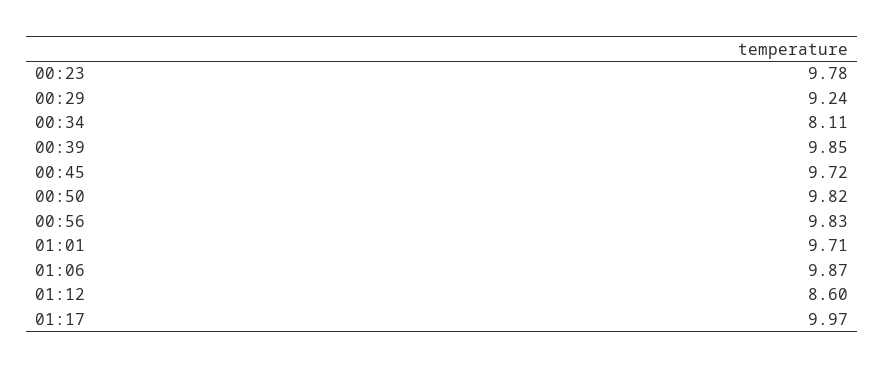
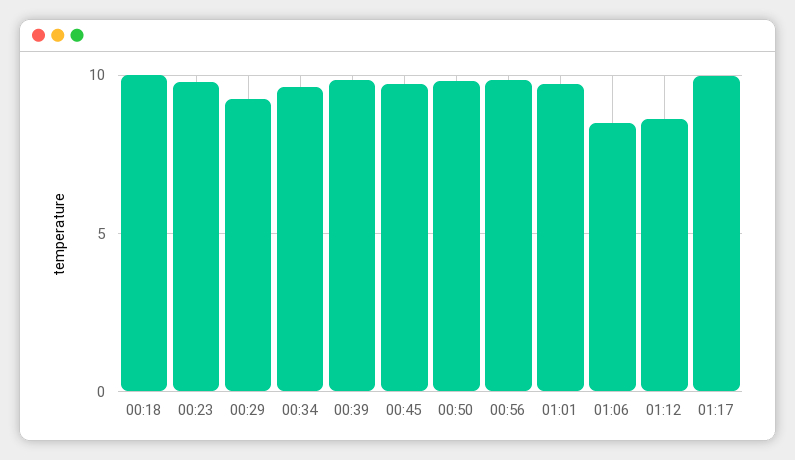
  {
    "00:23": 9.78,
    "00:29": 9.24,
-   "00:34": 8.11,
+   "00:34": 9.5,
    "00:39": 9.85,
    "00:45": 9.72,
    "00:50": 9.82,
    "00:56": 9.83,
    "01:01": 9.71,
-   "01:06": 9.87,
+   "01:06": 8.5,
    "01:12": 8.6,
-   "01:17": 9.97
+   "01:17": 9.97,
+   "00:18": 10
  }

